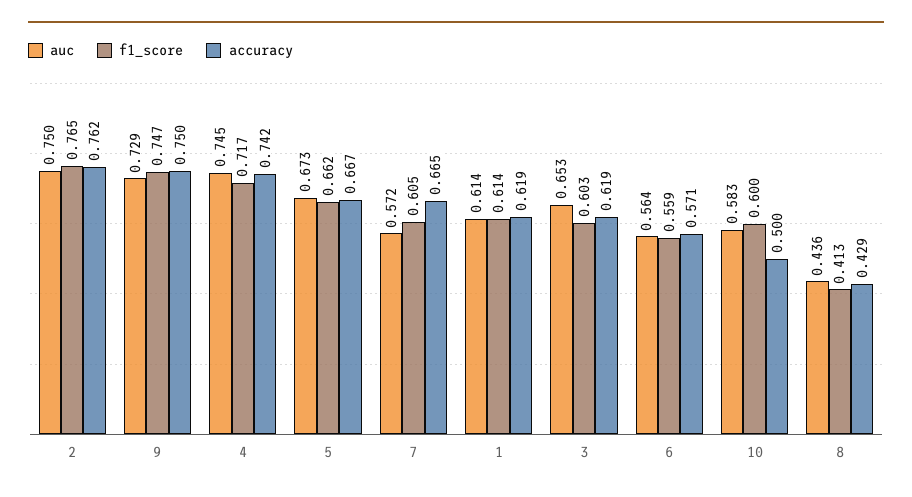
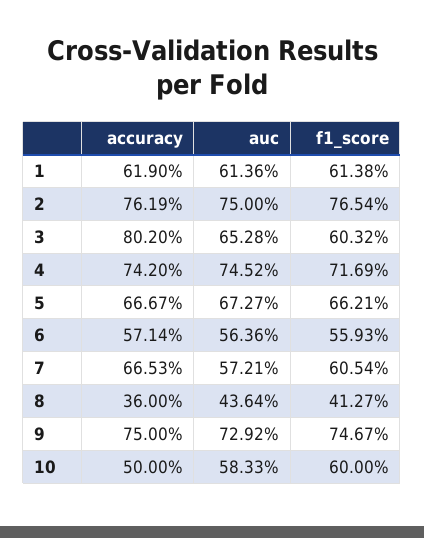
  {
    "auc": {
      "2": 0.75,
      "9": 0.7292,
      "4": 0.7452,
      "5": 0.6727,
      "7": 0.5721,
      "1": 0.6136,
      "3": 0.6528,
      "6": 0.5636,
      "10": 0.5833,
      "8": 0.4364
    },
    "f1_score": {
      "2": 0.7654,
      "9": 0.7467,
      "4": 0.7169,
      "5": 0.6621,
      "7": 0.6054,
      "1": 0.6138,
      "3": 0.6032,
      "6": 0.5593,
      "10": 0.6,
      "8": 0.4127
    },
    "accuracy": {
      "2": 0.7619,
      "9": 0.75,
      "4": 0.742,
      "5": 0.6667,
      "7": 0.6653,
      "1": 0.619,
-     "3": 0.619,
+     "3": 0.802,
      "6": 0.5714,
      "10": 0.5,
-     "8": 0.429
+     "8": 0.36
    }
  }

